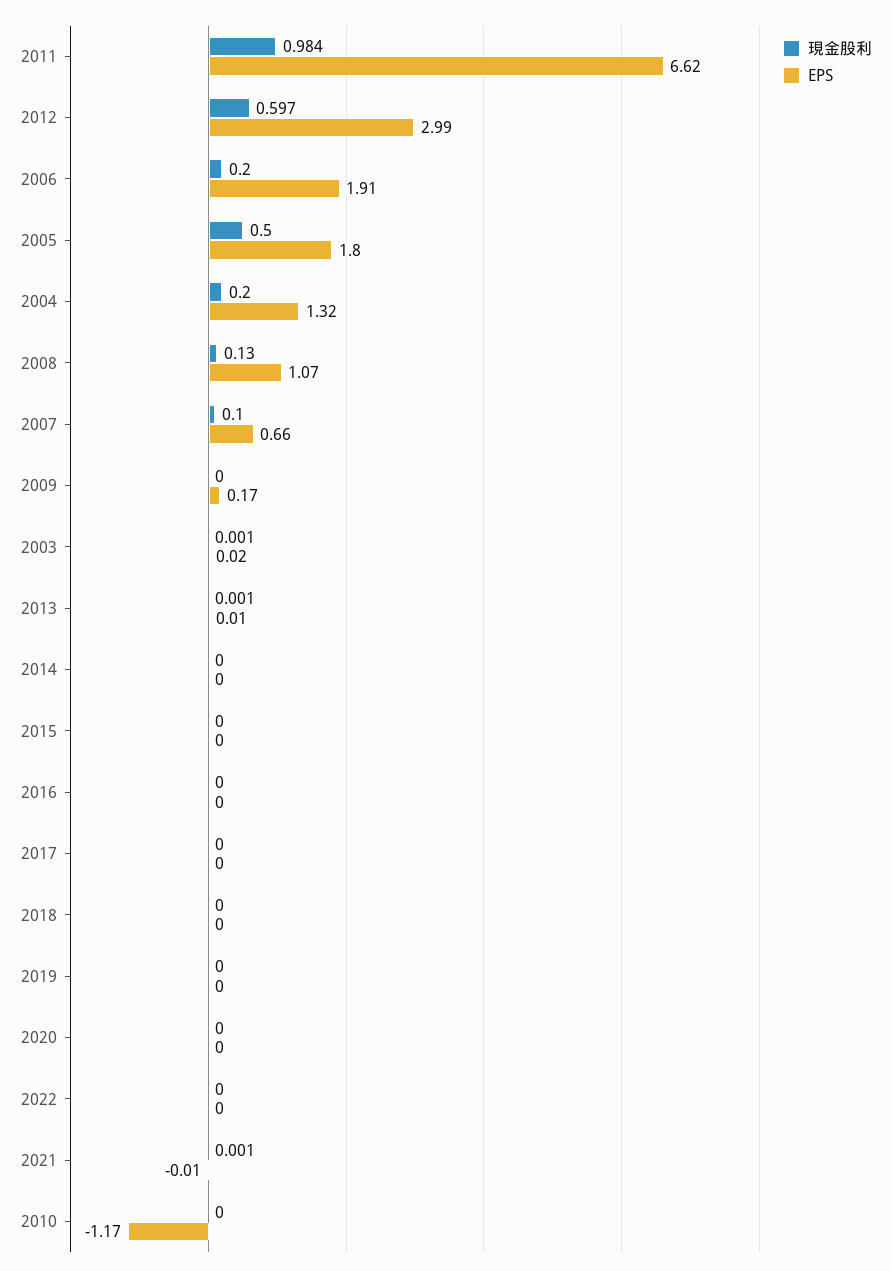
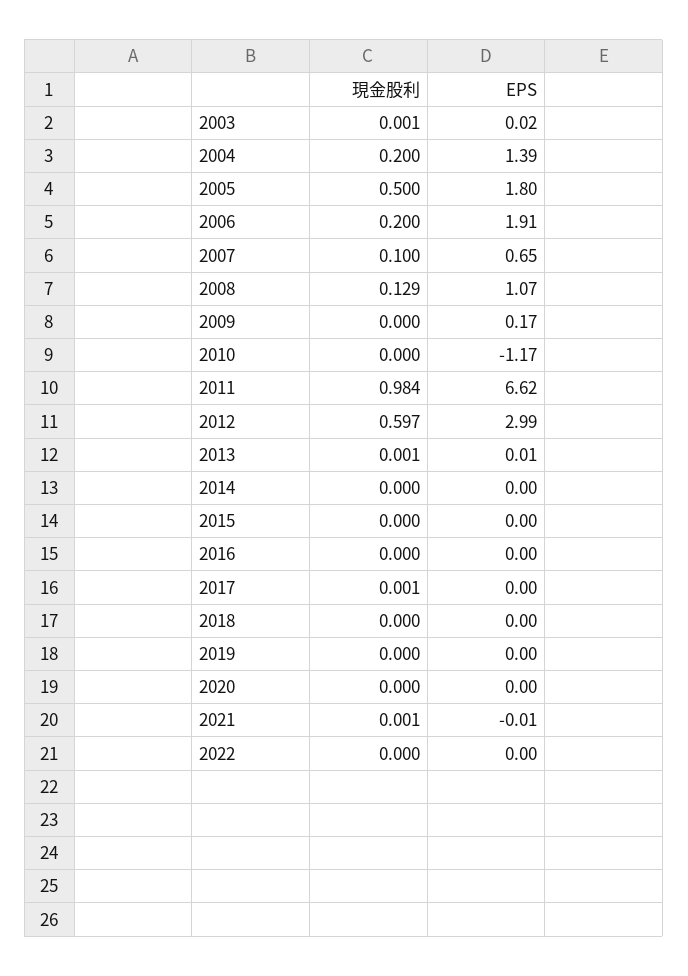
  {
    "現金股利": {
      "2011": 0.984,
      "2012": 0.597,
      "2006": 0.2,
      "2005": 0.5,
      "2004": 0.2,
-     "2008": 0.13,
+     "2008": 0.129,
      "2007": 0.1,
      "2009": 0,
      "2003": 0.001,
      "2013": 0.001,
      "2014": 0,
      "2015": 0,
      "2016": 0,
-     "2017": 0,
+     "2017": 0.001,
      "2018": 0,
      "2019": 0,
      "2020": 0,
      "2022": 0,
      "2021": 0.001,
      "2010": 0
    },
    "EPS": {
      "2011": 6.62,
      "2012": 2.99,
      "2006": 1.91,
      "2005": 1.8,
-     "2004": 1.32,
+     "2004": 1.39,
      "2008": 1.07,
-     "2007": 0.66,
+     "2007": 0.65,
      "2009": 0.17,
      "2003": 0.02,
      "2013": 0.01,
      "2014": 0,
      "2015": 0,
      "2016": 0,
      "2017": 0,
      "2018": 0,
      "2019": 0,
      "2020": 0,
      "2022": 0,
      "2021": -0.01,
      "2010": -1.17
    }
  }

